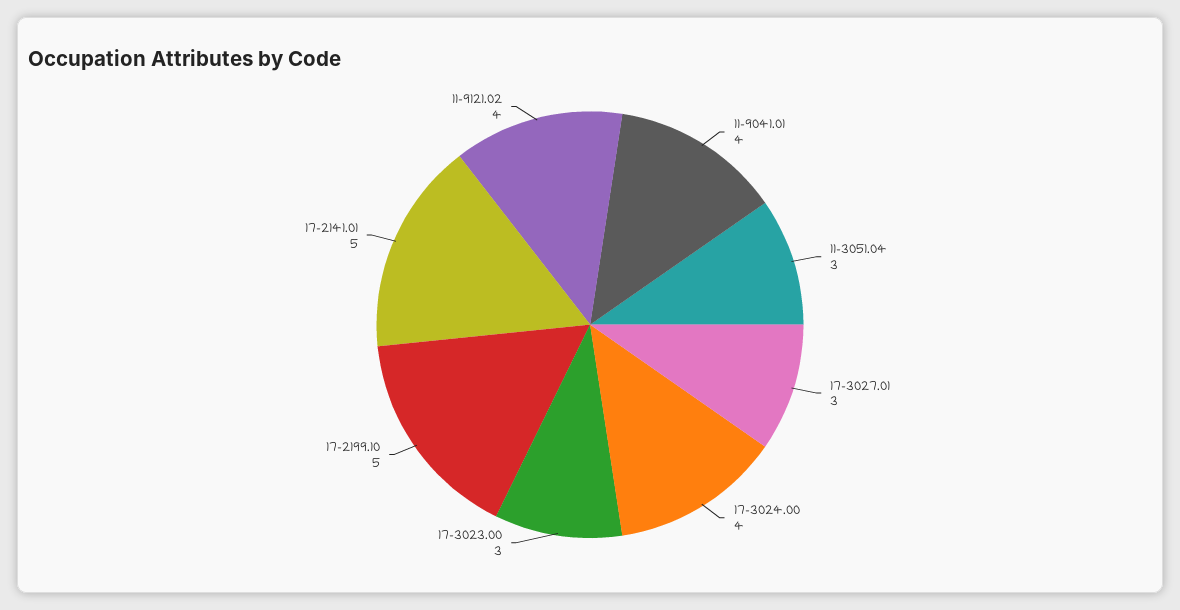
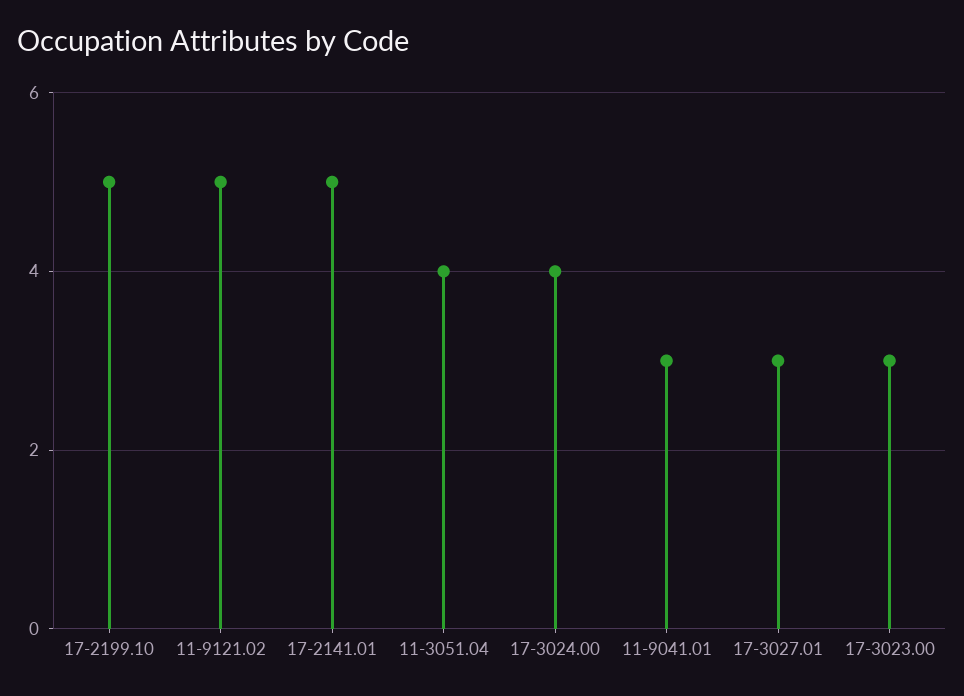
  {
-   "11-9041.01": 4,
+   "11-9041.01": 3,
-   "11-3051.04": 3,
+   "11-3051.04": 4,
    "17-3027.01": 3,
    "17-3024.00": 4,
    "17-3023.00": 3,
    "17-2199.10": 5,
    "17-2141.01": 5,
-   "11-9121.02": 4
+   "11-9121.02": 5
  }

